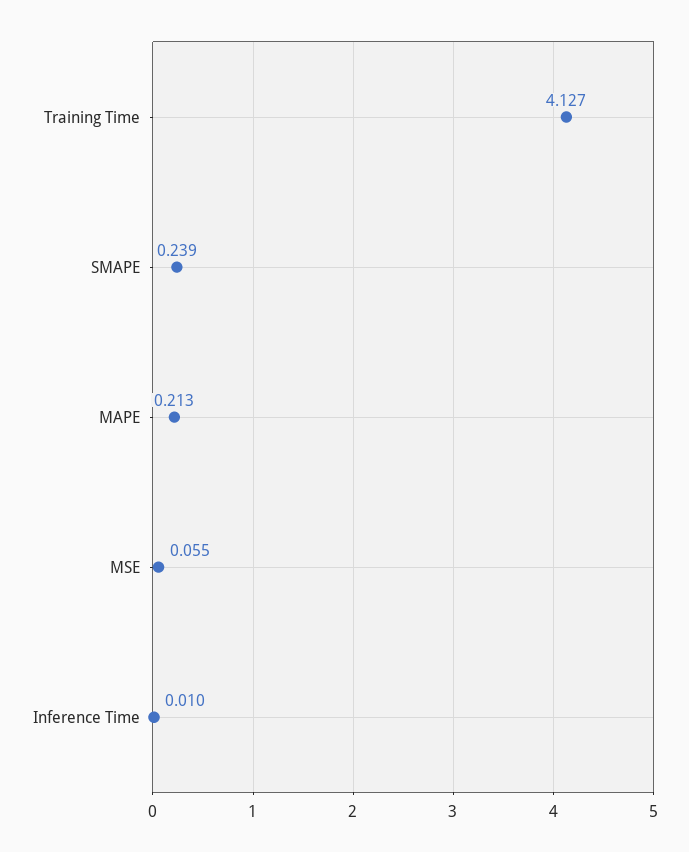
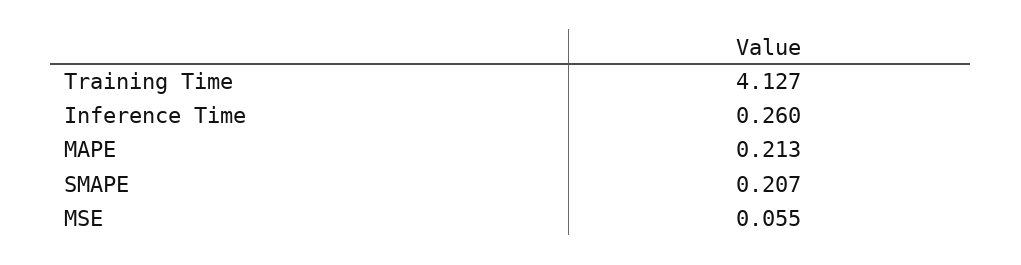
  {
    "Training Time": 4.127,
-   "SMAPE": 0.239,
+   "SMAPE": 0.207,
    "MAPE": 0.213,
    "MSE": 0.055,
-   "Inference Time": 0.01
+   "Inference Time": 0.26
  }

